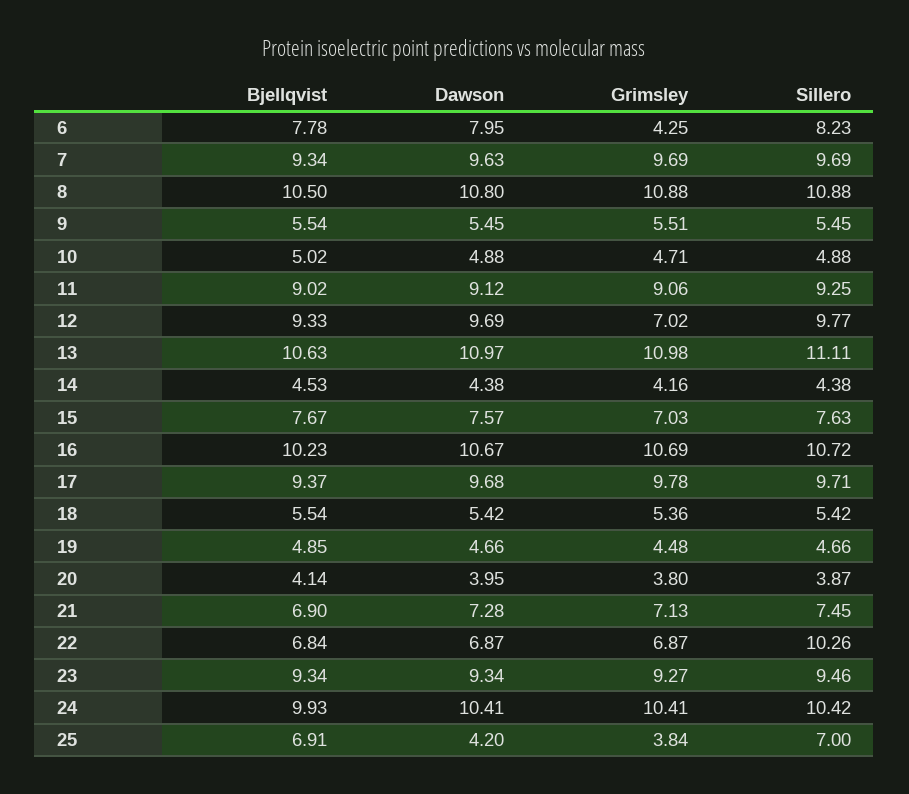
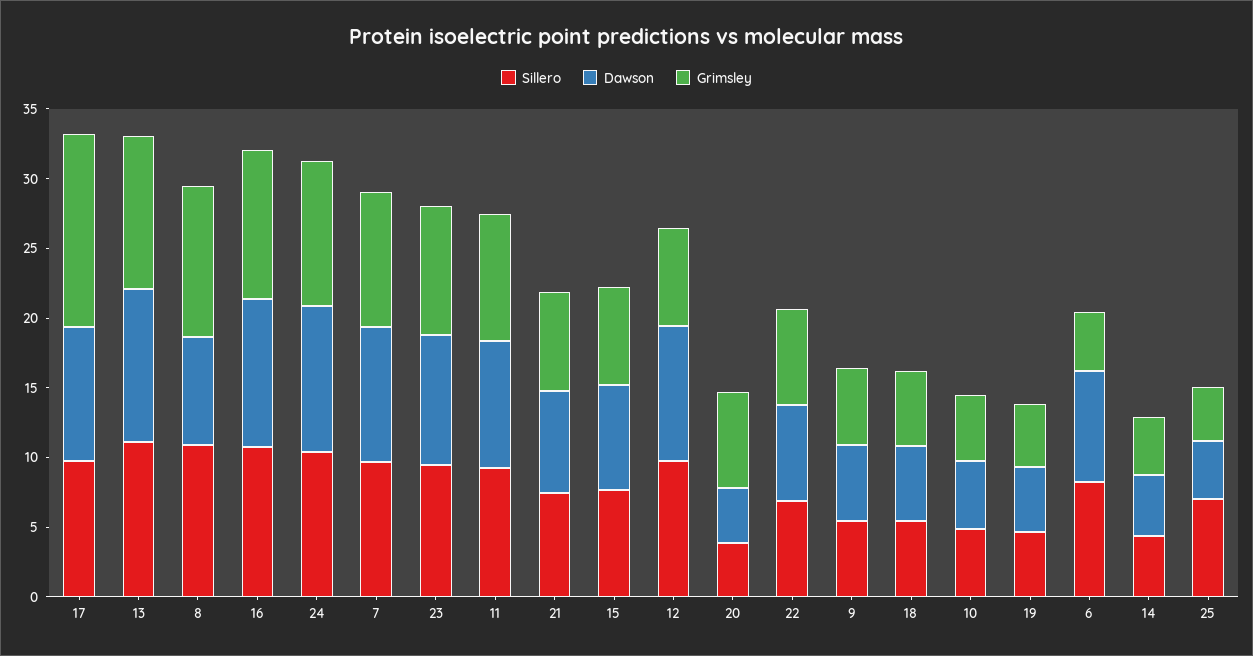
  {
-   "Bjellqvist": {
-     "6": 7.78,
-     "7": 9.34,
-     "8": 10.5,
-     "9": 5.54,
-     "10": 5.02,
-     "11": 9.02,
-     "12": 9.33,
-     "13": 10.63,
-     "14": 4.53,
-     "15": 7.67,
-     "16": 10.23,
-     "17": 9.37,
-     "18": 5.54,
-     "19": 4.85,
-     "20": 4.14,
-     "21": 6.9,
-     "22": 6.84,
-     "23": 9.34,
-     "24": 9.93,
-     "25": 6.91
-   },
    "Dawson": {
      "6": 7.95,
      "7": 9.63,
-     "8": 10.8,
+     "8": 8,
      "9": 5.45,
      "10": 4.88,
      "11": 9.12,
      "12": 9.69,
      "13": 10.97,
      "14": 4.38,
      "15": 7.57,
      "16": 10.67,
      "17": 9.68,
      "18": 5.42,
      "19": 4.66,
      "20": 3.95,
      "21": 7.28,
      "22": 6.87,
      "23": 9.34,
      "24": 10.41,
      "25": 4.2
    },
    "Grimsley": {
      "6": 4.25,
      "7": 9.69,
      "8": 10.88,
      "9": 5.51,
      "10": 4.71,
      "11": 9.06,
      "12": 7.02,
      "13": 10.98,
      "14": 4.16,
      "15": 7.03,
      "16": 10.69,
-     "17": 9.78,
+     "17": 14,
      "18": 5.36,
      "19": 4.48,
-     "20": 3.8,
+     "20": 7,
      "21": 7.13,
      "22": 6.87,
      "23": 9.27,
      "24": 10.41,
      "25": 3.84
    },
    "Sillero": {
      "6": 8.23,
      "7": 9.69,
      "8": 10.88,
      "9": 5.45,
      "10": 4.88,
      "11": 9.25,
      "12": 9.77,
      "13": 11.11,
      "14": 4.38,
      "15": 7.63,
      "16": 10.72,
      "17": 9.71,
      "18": 5.42,
      "19": 4.66,
      "20": 3.87,
      "21": 7.45,
-     "22": 10.26,
+     "22": 7,
      "23": 9.46,
      "24": 10.42,
      "25": 7
    }
  }

